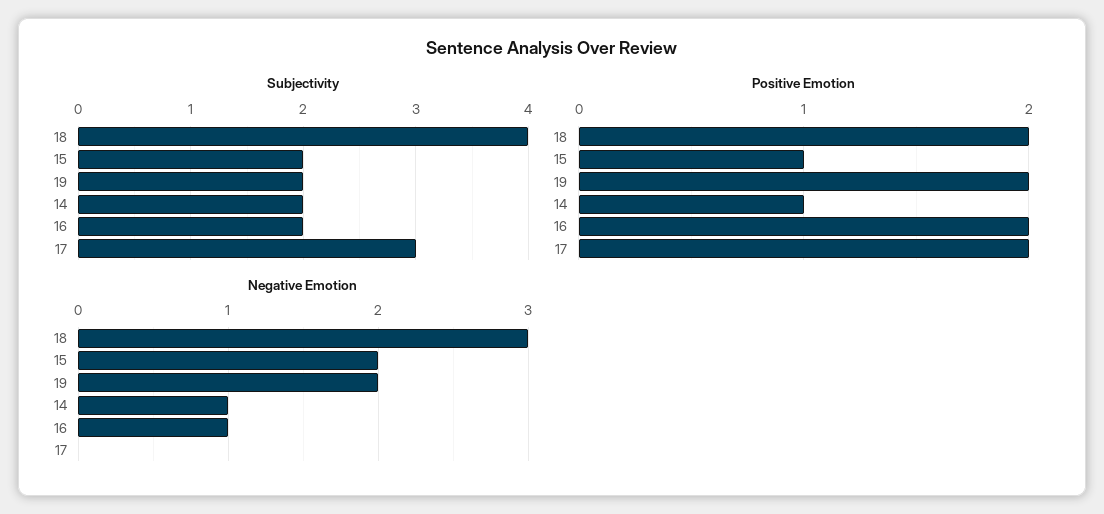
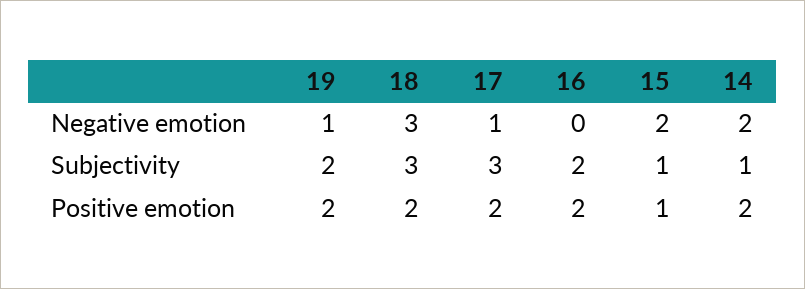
  {
    "Subjectivity": {
-     "18": 4,
+     "18": 3,
-     "15": 2,
+     "15": 1,
      "19": 2,
-     "14": 2,
+     "14": 1,
      "16": 2,
      "17": 3
    },
    "Positive Emotion": {
      "18": 2,
      "15": 1,
      "19": 2,
-     "14": 1,
+     "14": 2,
      "16": 2,
      "17": 2
    },
    "Negative Emotion": {
      "18": 3,
      "15": 2,
-     "19": 2,
+     "19": 1,
-     "14": 1,
+     "14": 2,
-     "16": 1,
+     "16": 0,
-     "17": 0
+     "17": 1
    }
  }

